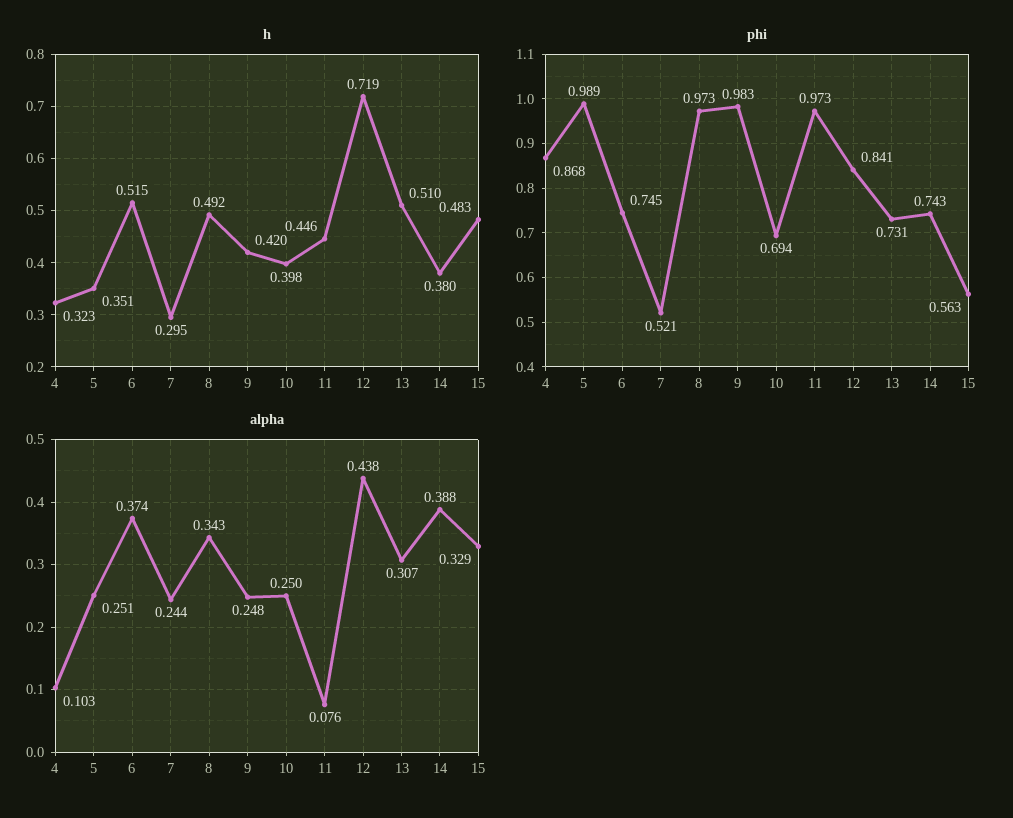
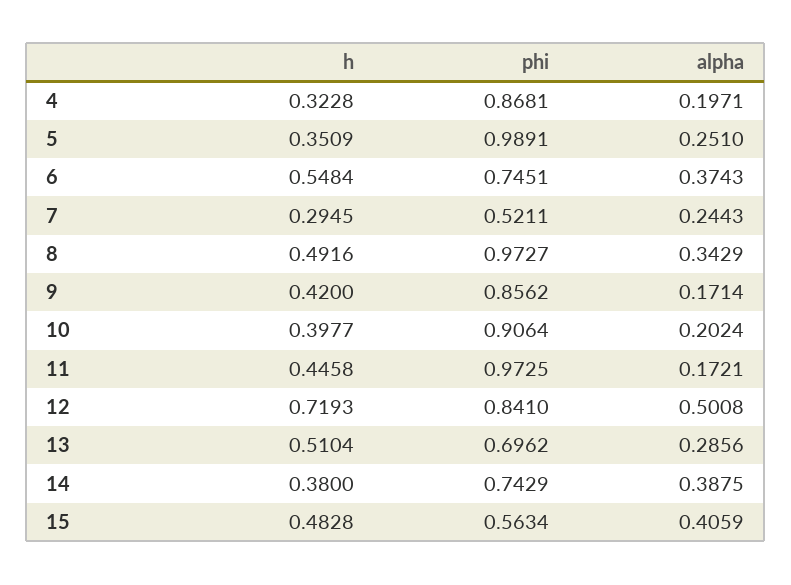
  {
    "h": {
      "4": 0.3228,
      "5": 0.3509,
-     "6": 0.515,
+     "6": 0.5484,
      "7": 0.2945,
      "8": 0.4916,
      "9": 0.42,
      "10": 0.3977,
      "11": 0.4458,
      "12": 0.7193,
      "13": 0.5104,
      "14": 0.38,
      "15": 0.4828
    },
    "phi": {
      "4": 0.8681,
      "5": 0.9891,
      "6": 0.7451,
      "7": 0.5211,
      "8": 0.9727,
-     "9": 0.983,
+     "9": 0.8562,
-     "10": 0.694,
+     "10": 0.9064,
      "11": 0.9725,
      "12": 0.841,
-     "13": 0.731,
+     "13": 0.6962,
      "14": 0.7429,
      "15": 0.5634
    },
    "alpha": {
-     "4": 0.103,
+     "4": 0.1971,
      "5": 0.251,
      "6": 0.3743,
      "7": 0.2443,
      "8": 0.3429,
-     "9": 0.248,
+     "9": 0.1714,
-     "10": 0.25,
+     "10": 0.2024,
-     "11": 0.076,
+     "11": 0.1721,
-     "12": 0.438,
+     "12": 0.5008,
-     "13": 0.307,
+     "13": 0.2856,
      "14": 0.3875,
-     "15": 0.329
+     "15": 0.4059
    }
  }

